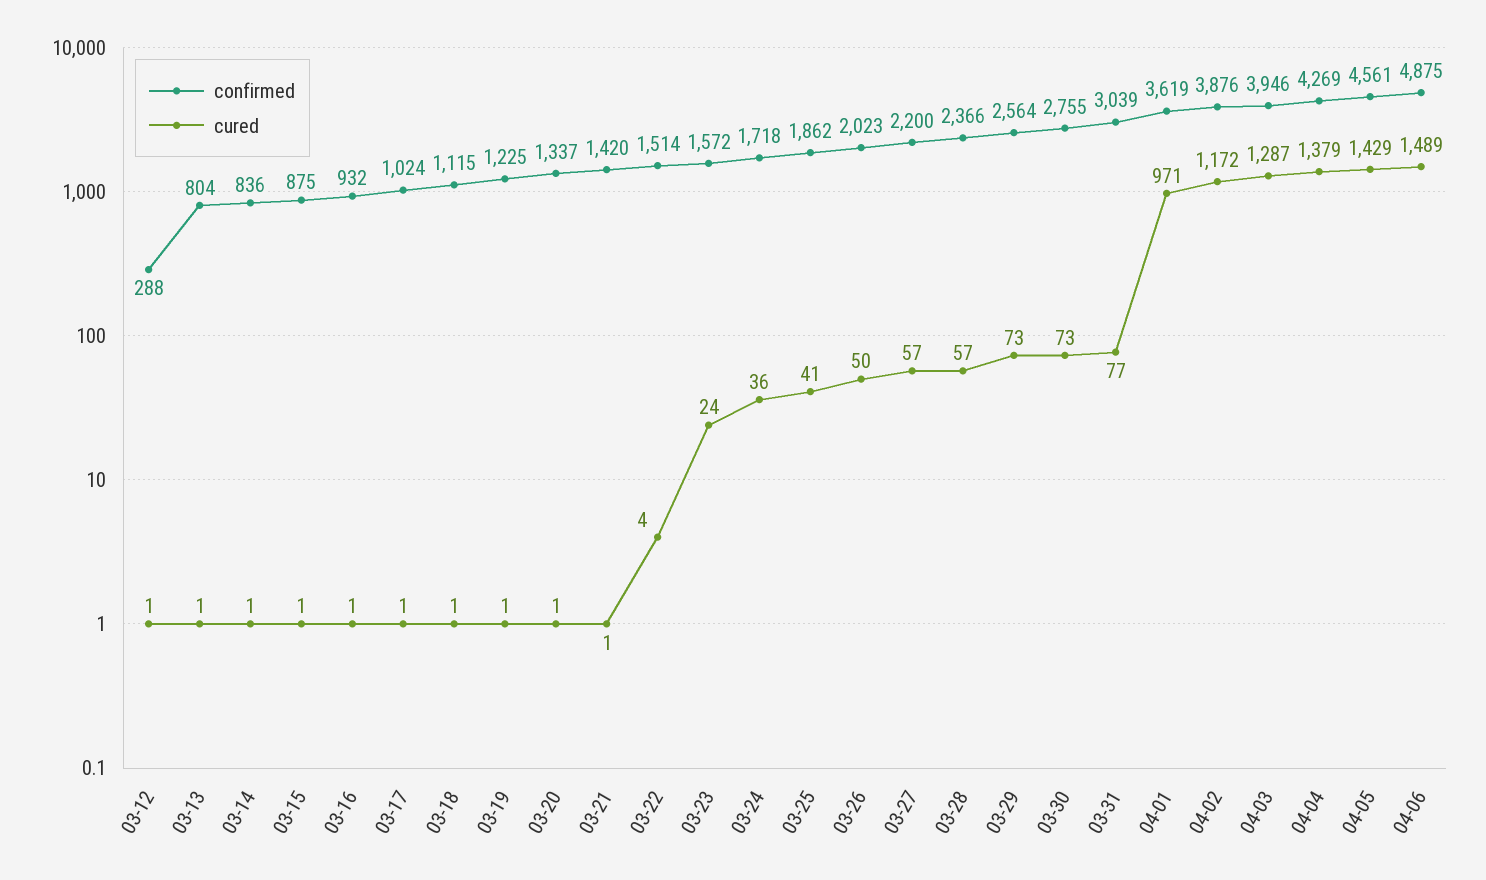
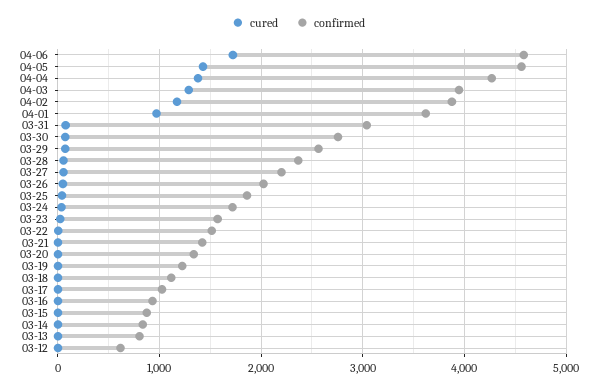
  {
    "confirmed": {
-     "03-12": 288,
+     "03-12": 600,
      "03-13": 804,
      "03-14": 836,
      "03-15": 875,
      "03-16": 932,
      "03-17": 1024,
      "03-18": 1115,
      "03-19": 1225,
      "03-20": 1337,
      "03-21": 1420,
      "03-22": 1514,
      "03-23": 1572,
      "03-24": 1718,
      "03-25": 1862,
      "03-26": 2023,
      "03-27": 2200,
      "03-28": 2366,
      "03-29": 2564,
      "03-30": 2755,
      "03-31": 3039,
      "04-01": 3619,
      "04-02": 3876,
      "04-03": 3946,
      "04-04": 4269,
      "04-05": 4561,
-     "04-06": 4875
+     "04-06": 4600
    },
    "cured": {
      "03-12": 1,
      "03-13": 1,
      "03-14": 1,
      "03-15": 1,
      "03-16": 1,
      "03-17": 1,
      "03-18": 1,
      "03-19": 1,
      "03-20": 1,
      "03-21": 1,
      "03-22": 4,
      "03-23": 24,
      "03-24": 36,
      "03-25": 41,
      "03-26": 50,
      "03-27": 57,
      "03-28": 57,
      "03-29": 73,
      "03-30": 73,
      "03-31": 77,
      "04-01": 971,
      "04-02": 1172,
      "04-03": 1287,
      "04-04": 1379,
      "04-05": 1429,
-     "04-06": 1489
+     "04-06": 1700
    }
  }

